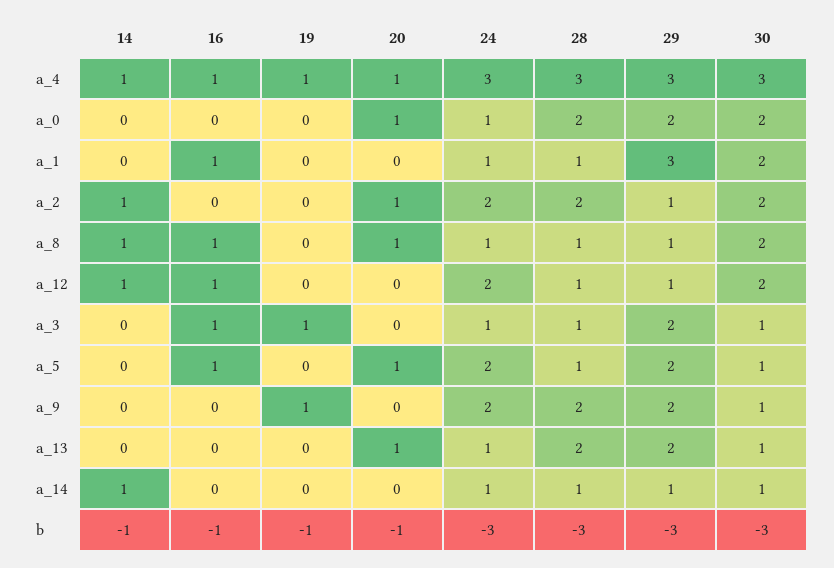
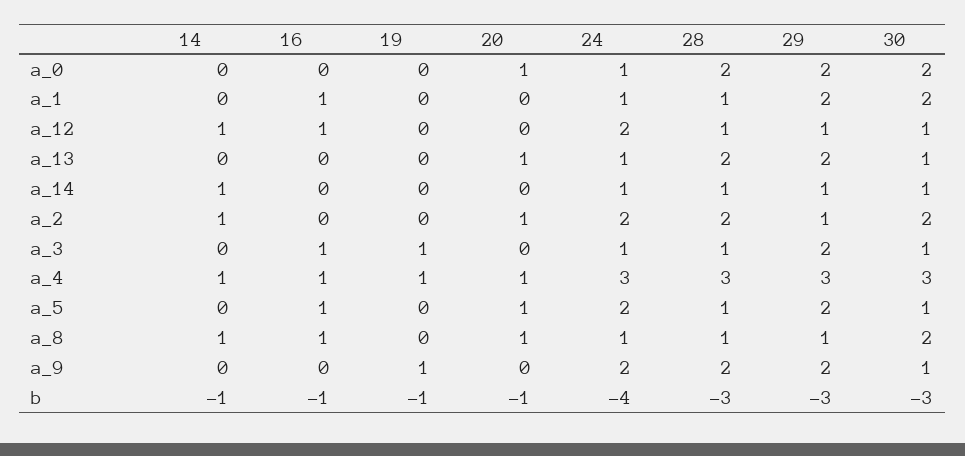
  {
    "14": {
      "a_4": 1,
      "a_0": 0,
      "a_1": 0,
      "a_2": 1,
      "a_8": 1,
      "a_12": 1,
      "a_3": 0,
      "a_5": 0,
      "a_9": 0,
      "a_13": 0,
      "a_14": 1,
      "b": -1
    },
    "16": {
      "a_4": 1,
      "a_0": 0,
      "a_1": 1,
      "a_2": 0,
      "a_8": 1,
      "a_12": 1,
      "a_3": 1,
      "a_5": 1,
      "a_9": 0,
      "a_13": 0,
      "a_14": 0,
      "b": -1
    },
    "19": {
      "a_4": 1,
      "a_0": 0,
      "a_1": 0,
      "a_2": 0,
      "a_8": 0,
      "a_12": 0,
      "a_3": 1,
      "a_5": 0,
      "a_9": 1,
      "a_13": 0,
      "a_14": 0,
      "b": -1
    },
    "20": {
      "a_4": 1,
      "a_0": 1,
      "a_1": 0,
      "a_2": 1,
      "a_8": 1,
      "a_12": 0,
      "a_3": 0,
      "a_5": 1,
      "a_9": 0,
      "a_13": 1,
      "a_14": 0,
      "b": -1
    },
    "24": {
      "a_4": 3,
      "a_0": 1,
      "a_1": 1,
      "a_2": 2,
      "a_8": 1,
      "a_12": 2,
      "a_3": 1,
      "a_5": 2,
      "a_9": 2,
      "a_13": 1,
      "a_14": 1,
-     "b": -3
+     "b": -4
    },
    "28": {
      "a_4": 3,
      "a_0": 2,
      "a_1": 1,
      "a_2": 2,
      "a_8": 1,
      "a_12": 1,
      "a_3": 1,
      "a_5": 1,
      "a_9": 2,
      "a_13": 2,
      "a_14": 1,
      "b": -3
    },
    "29": {
      "a_4": 3,
      "a_0": 2,
-     "a_1": 3,
+     "a_1": 2,
      "a_2": 1,
      "a_8": 1,
      "a_12": 1,
      "a_3": 2,
      "a_5": 2,
      "a_9": 2,
      "a_13": 2,
      "a_14": 1,
      "b": -3
    },
    "30": {
      "a_4": 3,
      "a_0": 2,
      "a_1": 2,
      "a_2": 2,
      "a_8": 2,
-     "a_12": 2,
+     "a_12": 1,
      "a_3": 1,
      "a_5": 1,
      "a_9": 1,
      "a_13": 1,
      "a_14": 1,
      "b": -3
    }
  }

